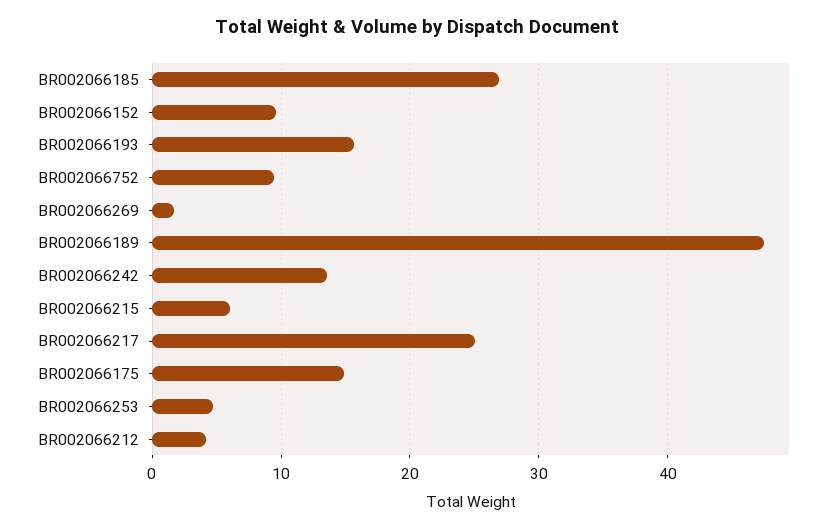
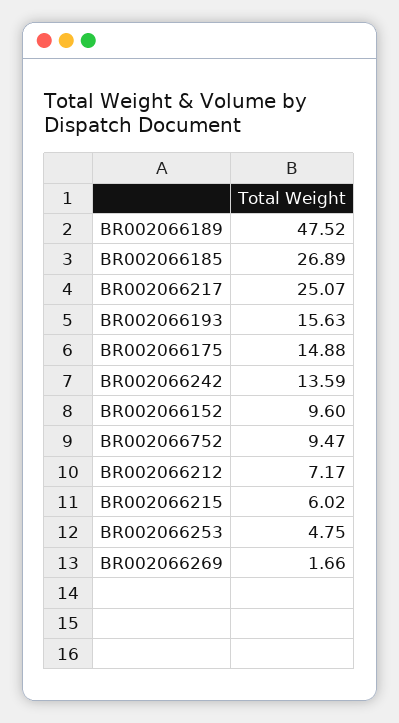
  {
    "BR002066185": 26.89,
    "BR002066152": 9.6,
    "BR002066193": 15.63,
    "BR002066752": 9.47,
    "BR002066269": 1.66,
    "BR002066189": 47.52,
    "BR002066242": 13.59,
    "BR002066215": 6.02,
    "BR002066217": 25.07,
    "BR002066175": 14.88,
    "BR002066253": 4.75,
-   "BR002066212": 4
+   "BR002066212": 7.17
  }

